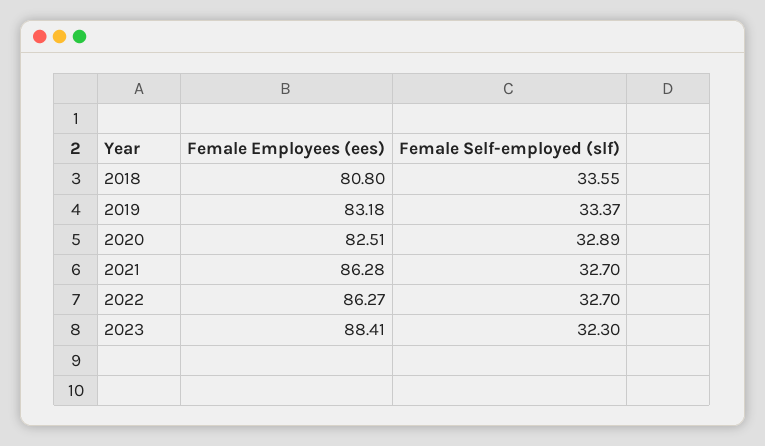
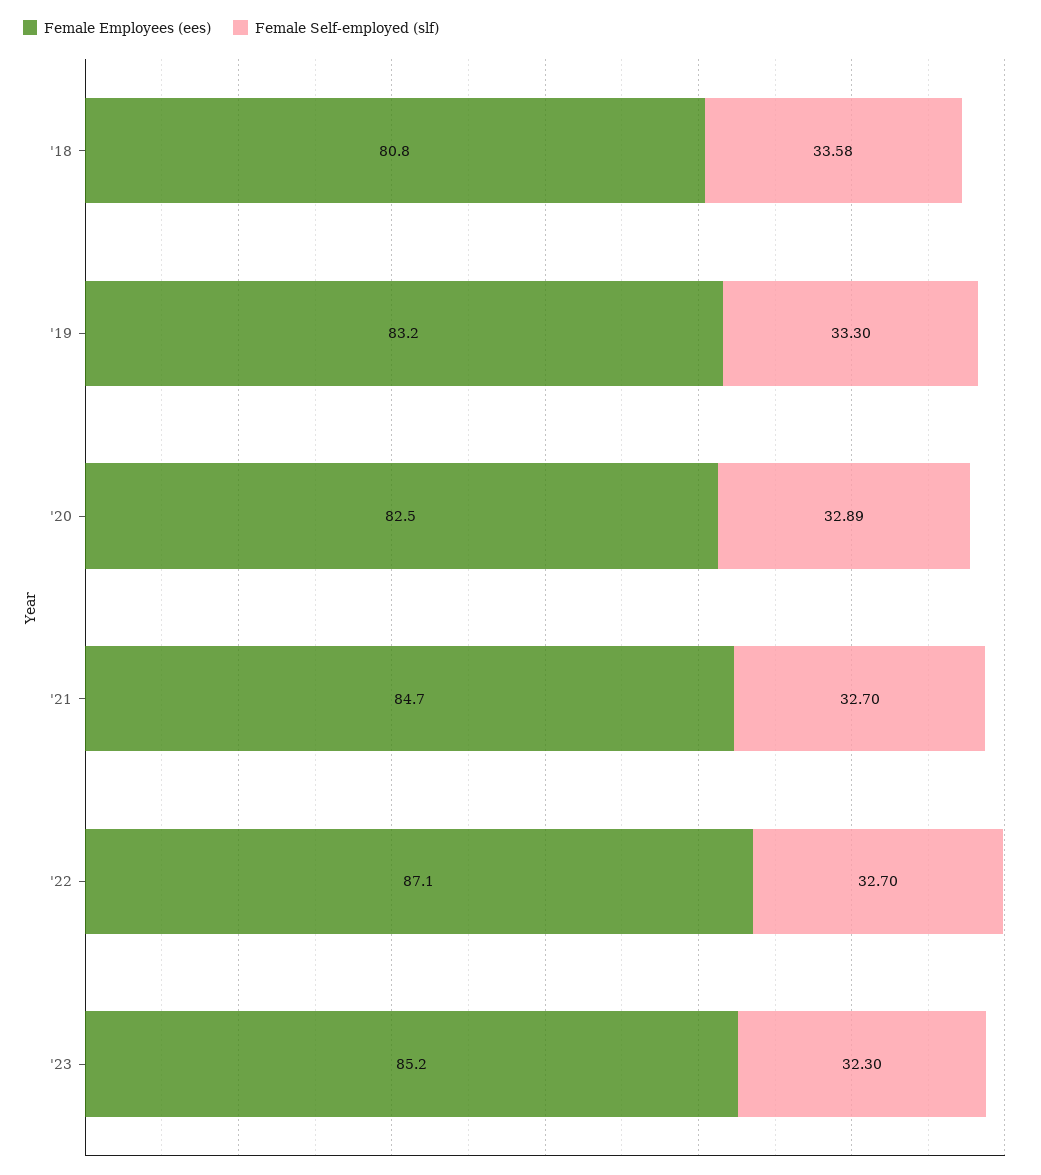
  {
    "Female Employees (ees)": {
      "2018": 80.8,
      "2019": 83.18,
      "2020": 82.51,
-     "2021": 86.28,
+     "2021": 84.7,
-     "2022": 86.27,
+     "2022": 87.1,
-     "2023": 88.41
+     "2023": 85.2
    },
    "Female Self-employed (slf)": {
-     "2018": 33.55,
+     "2018": 33.58,
-     "2019": 33.37,
+     "2019": 33.3,
      "2020": 32.89,
      "2021": 32.7,
      "2022": 32.7,
      "2023": 32.3
    }
  }

